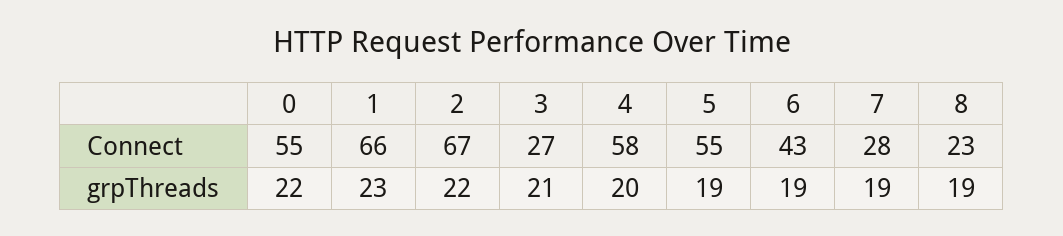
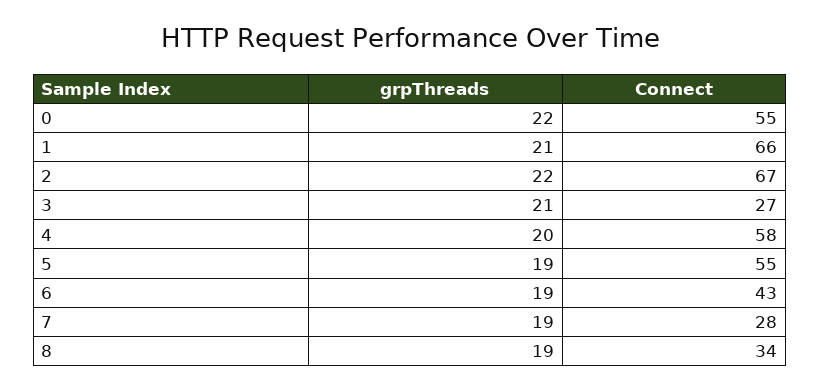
  {
    "0": {
      "Connect": 55,
      "grpThreads": 22
    },
    "1": {
      "Connect": 66,
-     "grpThreads": 23
+     "grpThreads": 21
    },
    "2": {
      "Connect": 67,
      "grpThreads": 22
    },
    "3": {
      "Connect": 27,
      "grpThreads": 21
    },
    "4": {
      "Connect": 58,
      "grpThreads": 20
    },
    "5": {
      "Connect": 55,
      "grpThreads": 19
    },
    "6": {
      "Connect": 43,
      "grpThreads": 19
    },
    "7": {
      "Connect": 28,
      "grpThreads": 19
    },
    "8": {
-     "Connect": 23,
+     "Connect": 34,
      "grpThreads": 19
    }
  }

